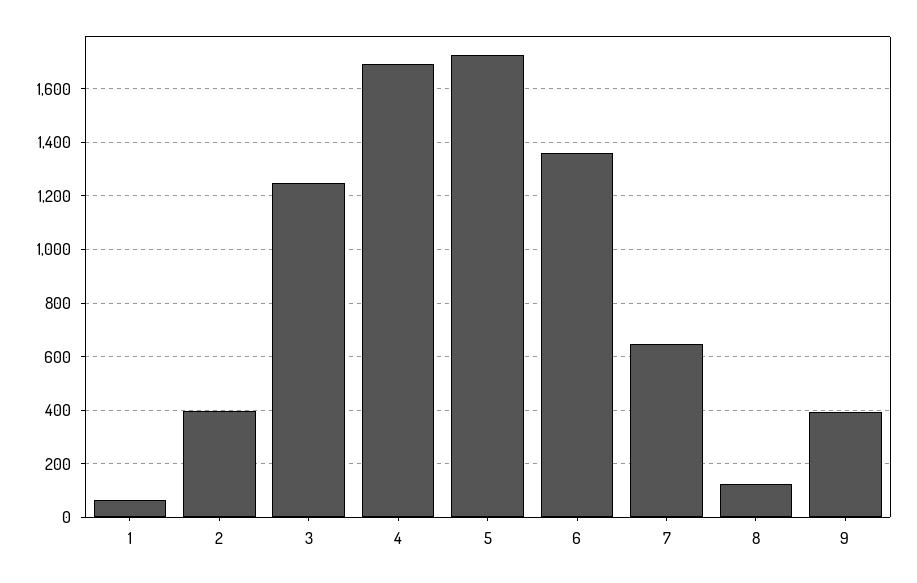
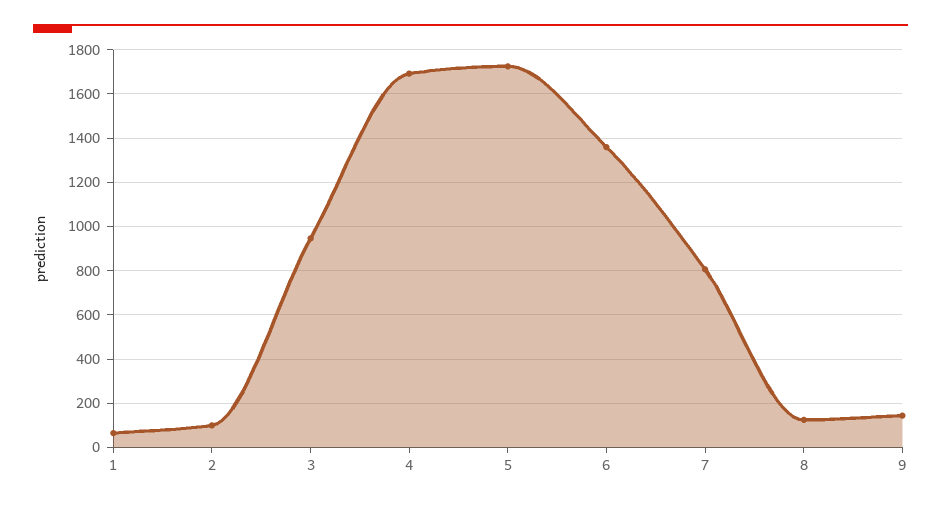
  {
    "1": 75,
-   "2": 400,
+   "2": 100,
-   "3": 1250,
+   "3": 950,
    "4": 1700,
    "5": 1725,
    "6": 1350,
-   "7": 650,
+   "7": 800,
    "8": 125,
-   "9": 400
+   "9": 150
  }

